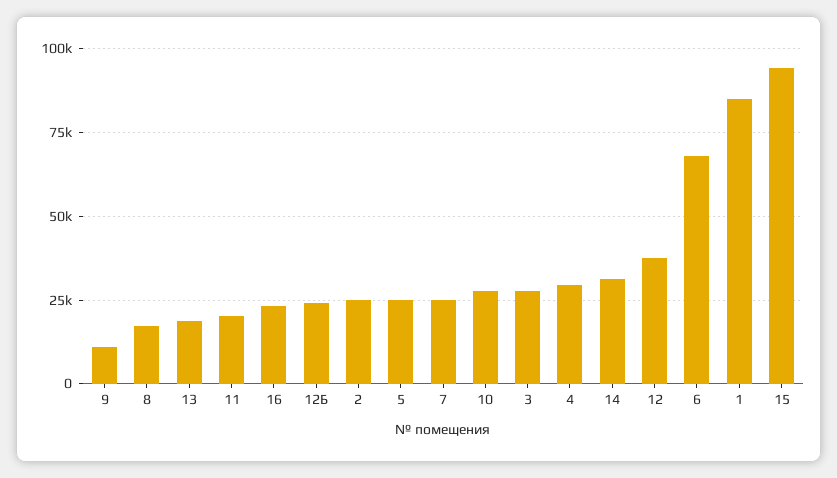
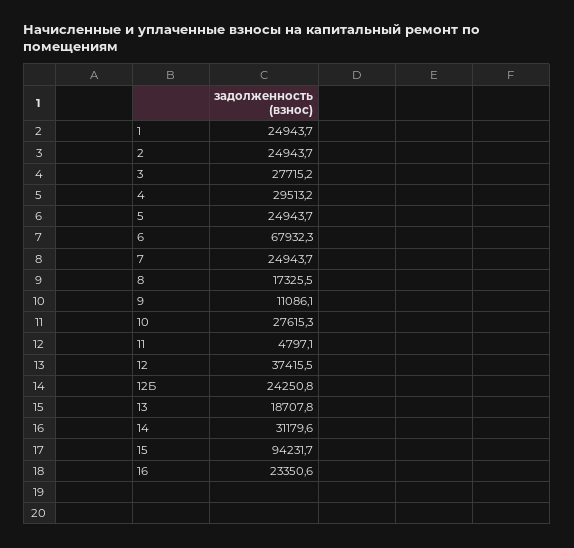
  {
    "9": 11086.1,
    "8": 17325.5,
    "13": 18707.8,
-   "11": 20000,
+   "11": 4797.1,
    "16": 23350.6,
    "12Б": 24250.8,
    "2": 24943.7,
    "5": 24943.7,
    "7": 24943.7,
    "10": 27615.3,
    "3": 27715.2,
    "4": 29513.2,
    "14": 31179.6,
    "12": 37415.5,
    "6": 67932.3,
-   "1": 85000,
+   "1": 24943.7,
    "15": 94231.7
  }

